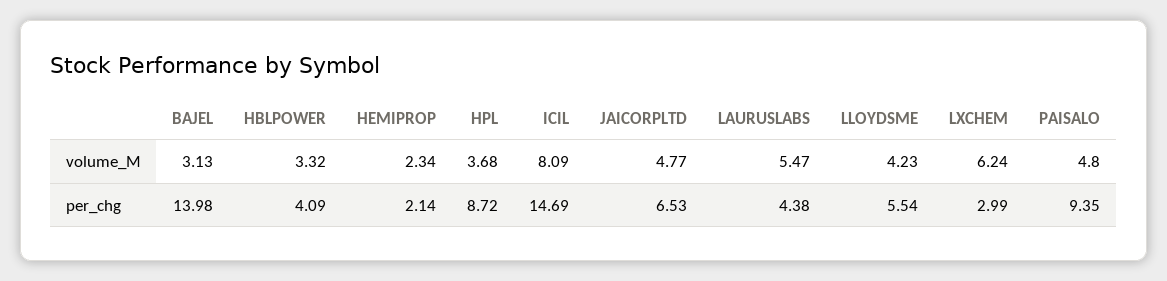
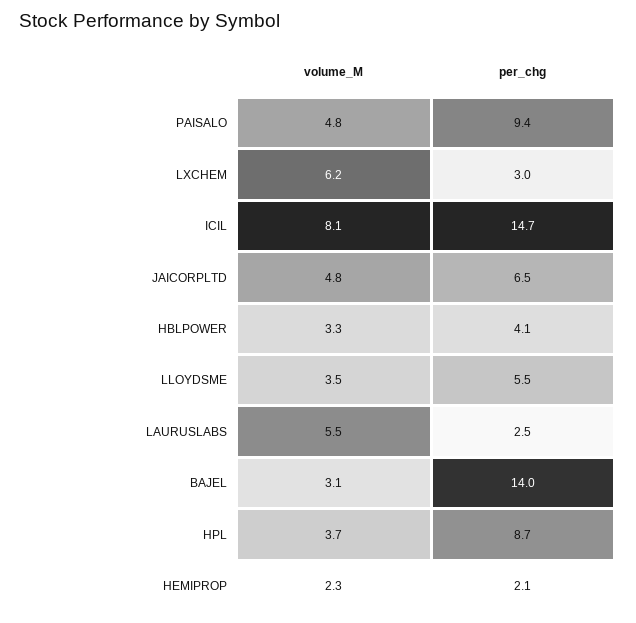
  {
    "BAJEL": {
      "volume_M": 3.13,
      "per_chg": 13.98
    },
    "HBLPOWER": {
      "volume_M": 3.32,
      "per_chg": 4.09
    },
    "HEMIPROP": {
      "volume_M": 2.34,
      "per_chg": 2.14
    },
    "HPL": {
      "volume_M": 3.68,
      "per_chg": 8.72
    },
    "ICIL": {
      "volume_M": 8.09,
      "per_chg": 14.69
    },
    "JAICORPLTD": {
      "volume_M": 4.77,
      "per_chg": 6.53
    },
    "LAURUSLABS": {
      "volume_M": 5.47,
-     "per_chg": 4.38
+     "per_chg": 2.5
    },
    "LLOYDSME": {
-     "volume_M": 4.23,
+     "volume_M": 3.5,
      "per_chg": 5.54
    },
    "LXCHEM": {
      "volume_M": 6.24,
      "per_chg": 2.99
    },
    "PAISALO": {
      "volume_M": 4.8,
      "per_chg": 9.35
    }
  }

